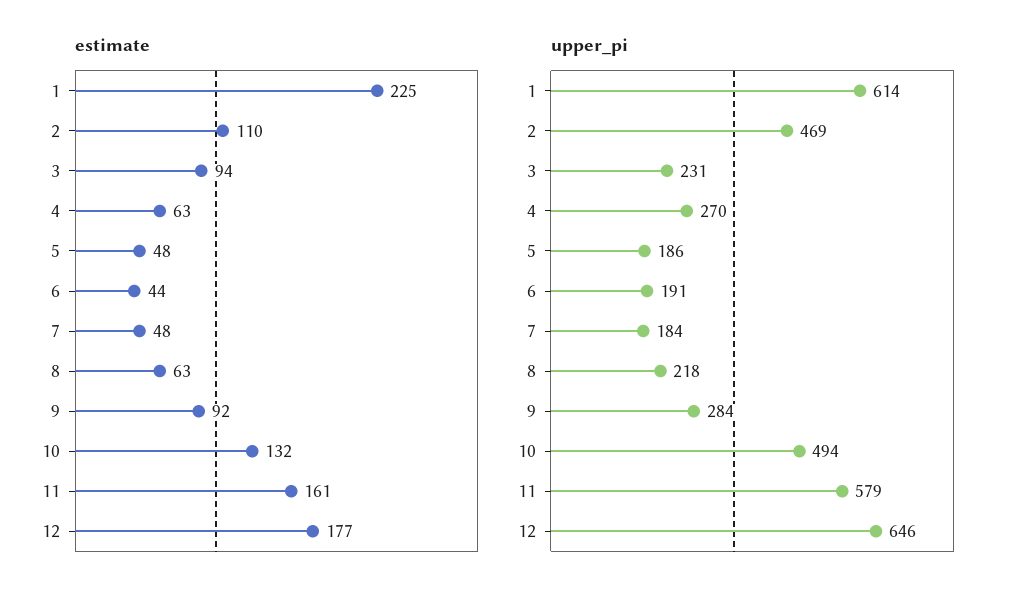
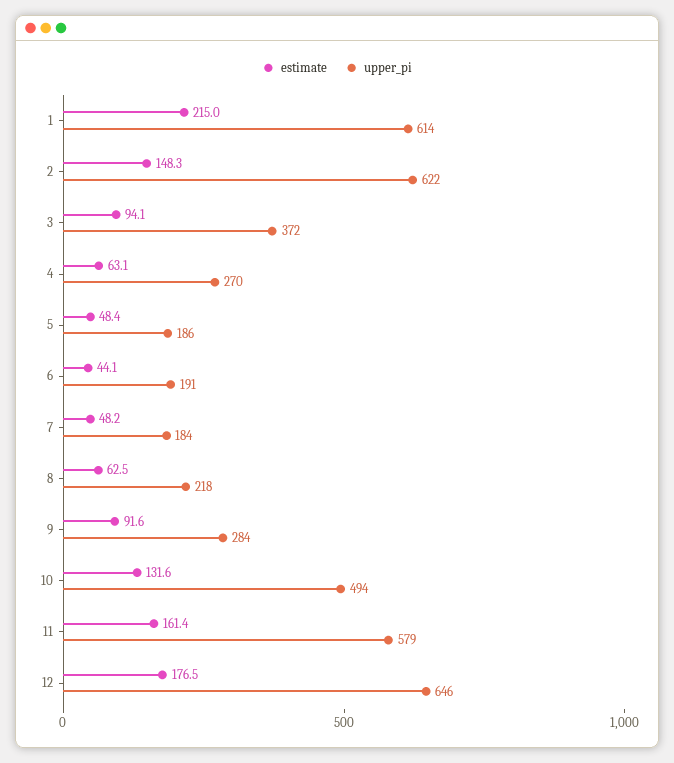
  {
    "estimate": {
-     "1": 225,
+     "1": 215,
-     "2": 110,
+     "2": 148.3,
      "3": 94.1,
      "4": 63.1,
      "5": 48.4,
      "6": 44.1,
      "7": 48.2,
      "8": 62.5,
      "9": 91.6,
      "10": 131.6,
      "11": 161.4,
      "12": 176.5
    },
    "upper_pi": {
      "1": 614,
-     "2": 469,
+     "2": 622,
-     "3": 231,
+     "3": 372,
      "4": 270,
      "5": 186,
      "6": 191,
      "7": 184,
      "8": 218,
      "9": 284,
      "10": 494,
      "11": 579,
      "12": 646
    }
  }

